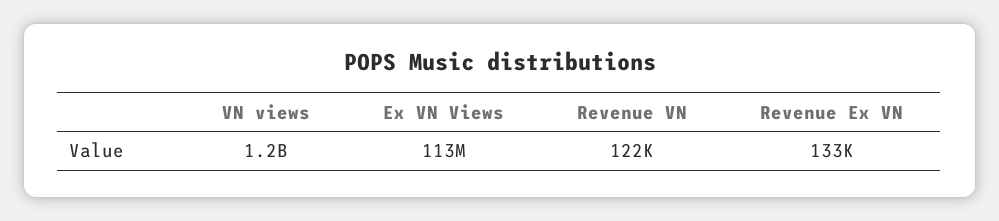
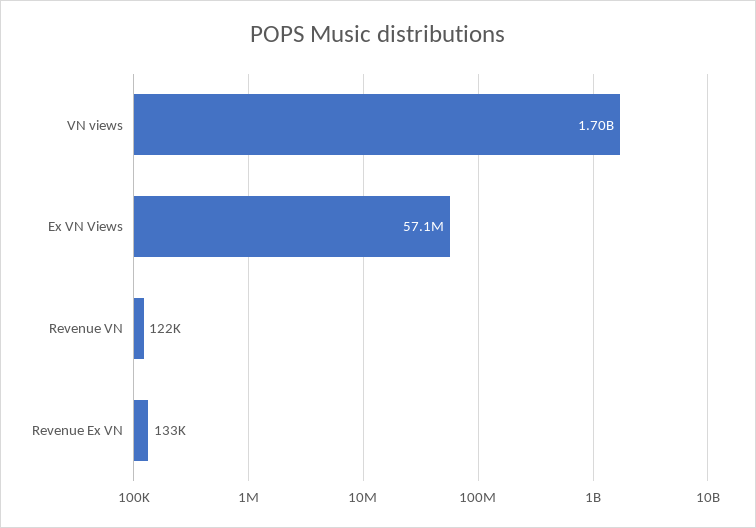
  {
-   "VN views": 1200000000,
+   "VN views": 1700000000,
-   "Ex VN Views": 113000000,
+   "Ex VN Views": 57100000,
    "Revenue VN": 122000,
    "Revenue Ex VN": 133000
  }

